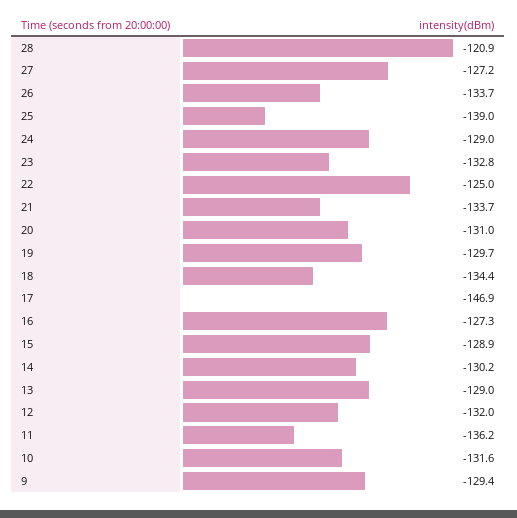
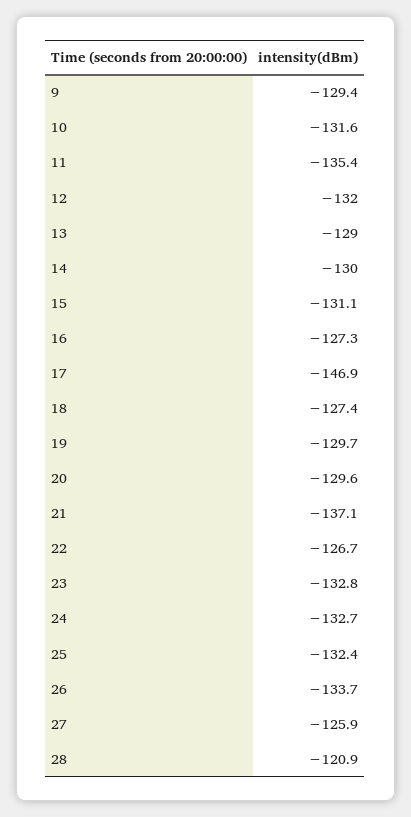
  {
    "28": -120.9,
-   "27": -127.2,
+   "27": -125.9,
    "26": -133.7,
-   "25": -139,
+   "25": -132.4,
-   "24": -129,
+   "24": -132.7,
    "23": -132.8,
-   "22": -125,
+   "22": -126.7,
-   "21": -133.7,
+   "21": -137.1,
-   "20": -131,
+   "20": -129.6,
    "19": -129.7,
-   "18": -134.4,
+   "18": -127.4,
    "17": -146.9,
    "16": -127.3,
-   "15": -128.9,
+   "15": -131.1,
-   "14": -130.2,
+   "14": -130,
    "13": -129,
    "12": -132,
-   "11": -136.2,
+   "11": -135.4,
    "10": -131.6,
    "9": -129.4
  }

